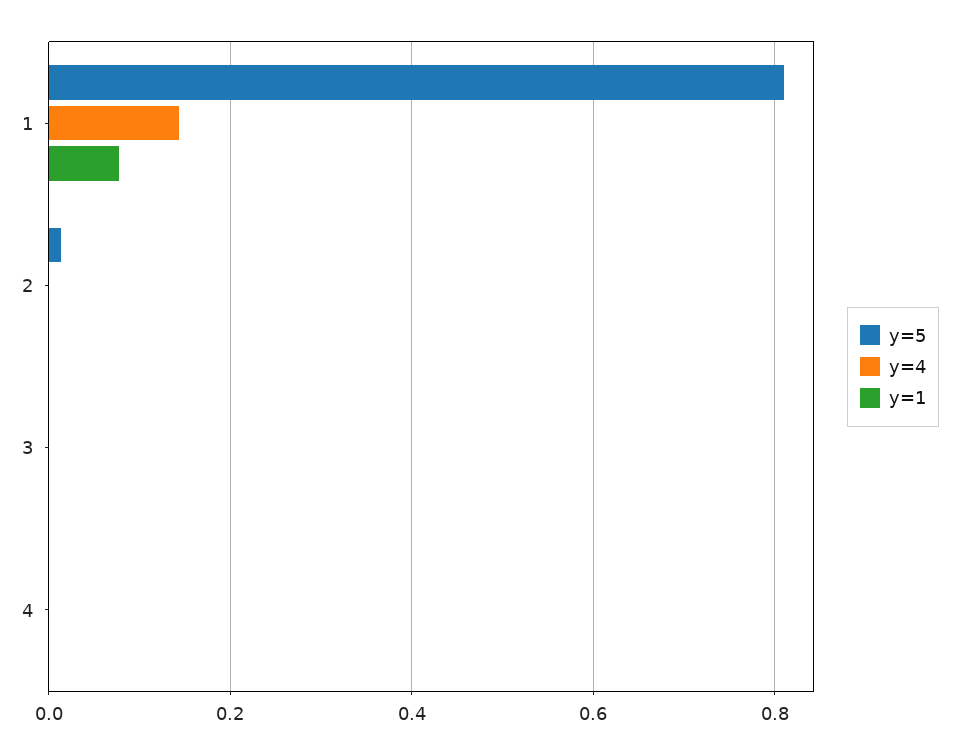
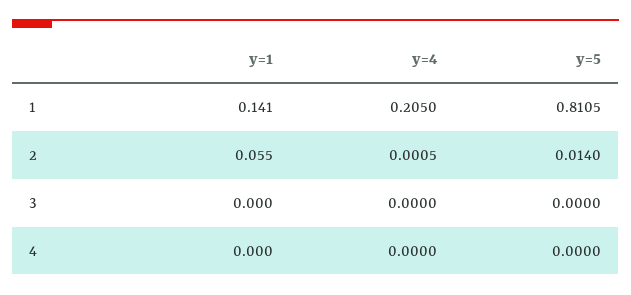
  {
    "y=5": {
      "1": 0.8105,
      "2": 0.014,
      "3": 0,
      "4": 0
    },
    "y=4": {
-     "1": 0.14,
+     "1": 0.205,
      "2": 0.0005,
      "3": 0,
      "4": 0
    },
    "y=1": {
-     "1": 0.08,
+     "1": 0.141,
-     "2": 0,
+     "2": 0.055,
      "3": 0,
      "4": 0
    }
  }

